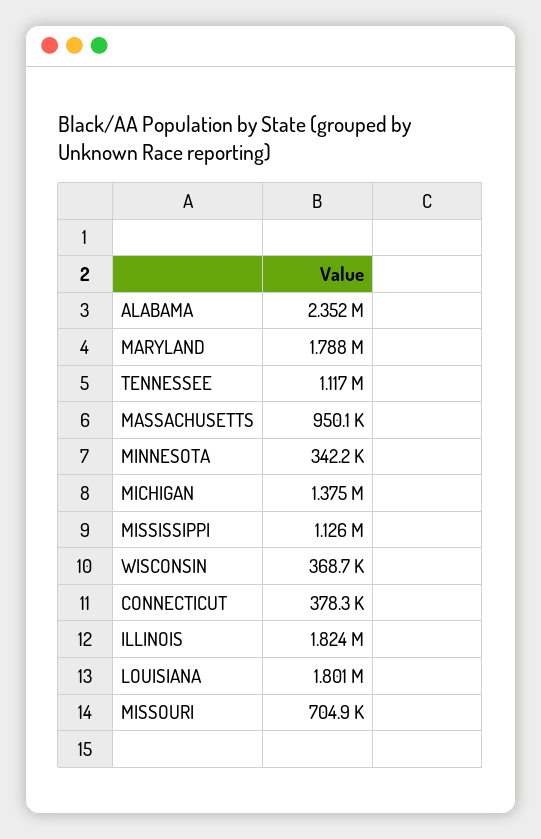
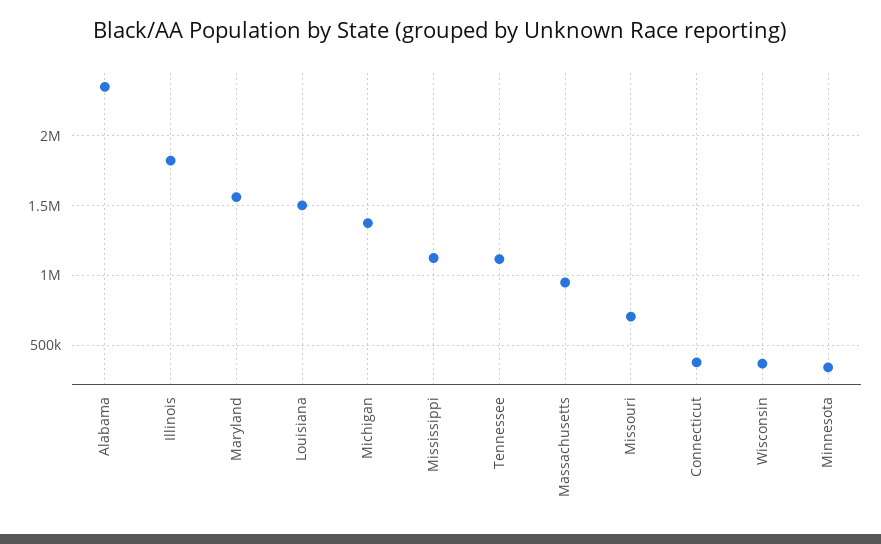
  {
    "ALABAMA": 2352000,
-   "MARYLAND": 1788000,
+   "MARYLAND": 1550000,
    "TENNESSEE": 1117000,
    "MASSACHUSETTS": 950100,
    "MINNESOTA": 342200,
    "MICHIGAN": 1375000,
    "MISSISSIPPI": 1126000,
    "WISCONSIN": 368700,
    "CONNECTICUT": 378300,
    "ILLINOIS": 1824000,
-   "LOUISIANA": 1801000,
+   "LOUISIANA": 1500000,
    "MISSOURI": 704900
  }

